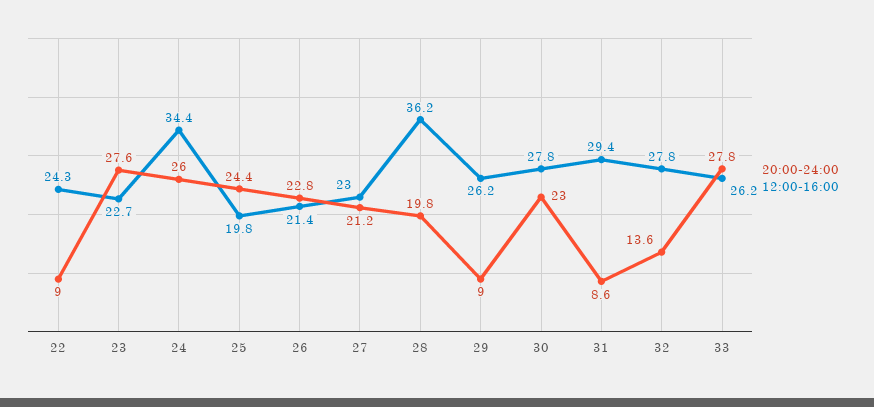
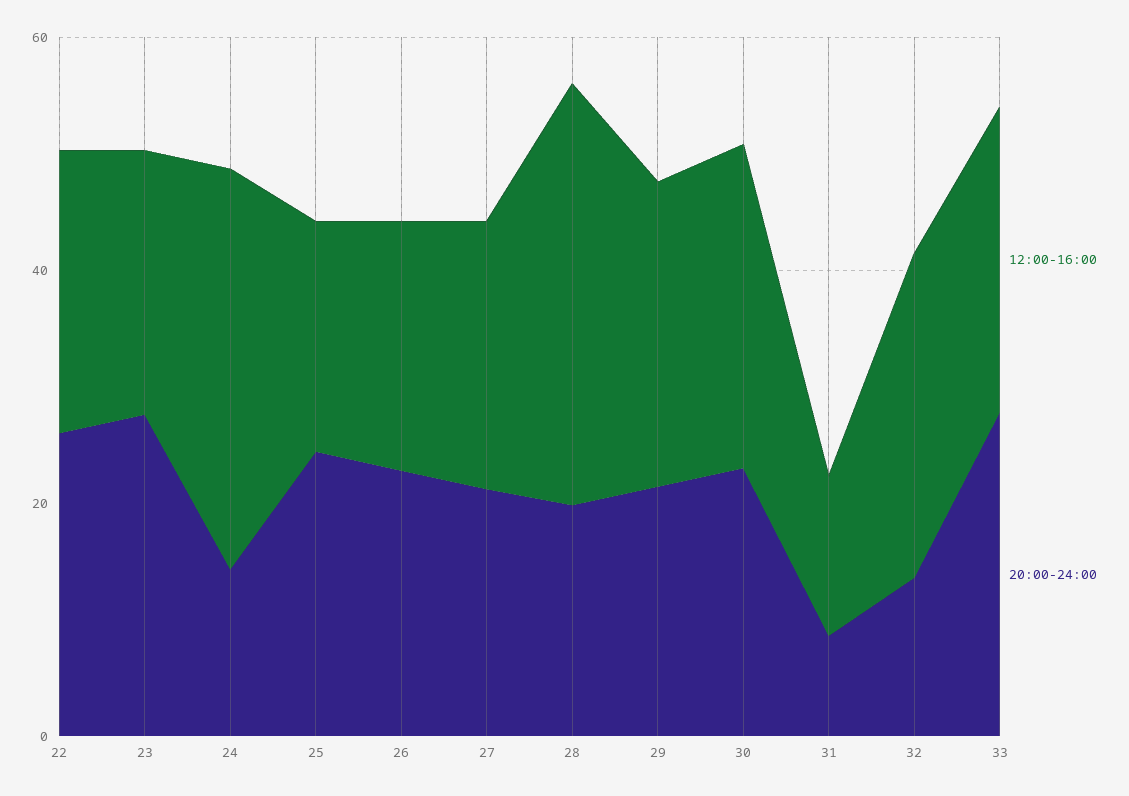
  {
    "20:00-24:00": {
-     "22": 9,
+     "22": 25,
      "23": 27.6,
-     "24": 26,
+     "24": 15,
      "25": 24.4,
      "26": 22.8,
      "27": 21.2,
      "28": 19.8,
-     "29": 9,
+     "29": 20,
      "30": 23,
      "31": 8.6,
      "32": 13.6,
      "33": 27.8
    },
    "12:00-16:00": {
      "22": 24.3,
      "23": 22.7,
      "24": 34.4,
      "25": 19.8,
      "26": 21.4,
      "27": 23,
      "28": 36.2,
      "29": 26.2,
      "30": 27.8,
-     "31": 29.4,
+     "31": 15,
      "32": 27.8,
      "33": 26.2
    }
  }

